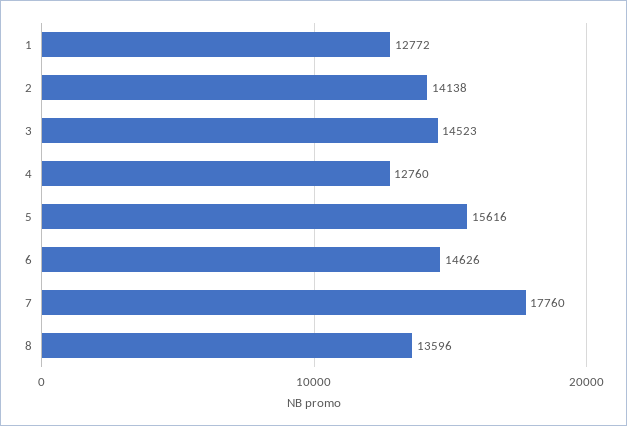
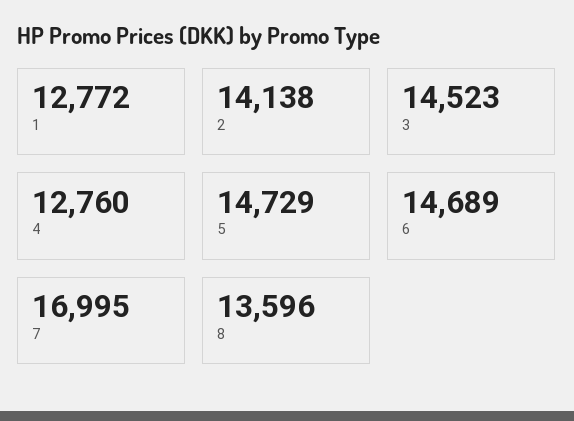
  {
    "1": 12772,
    "2": 14138,
    "3": 14523,
    "4": 12760,
-   "5": 15616,
+   "5": 14729,
-   "6": 14626,
+   "6": 14689,
-   "7": 17760,
+   "7": 16995,
    "8": 13596
  }

